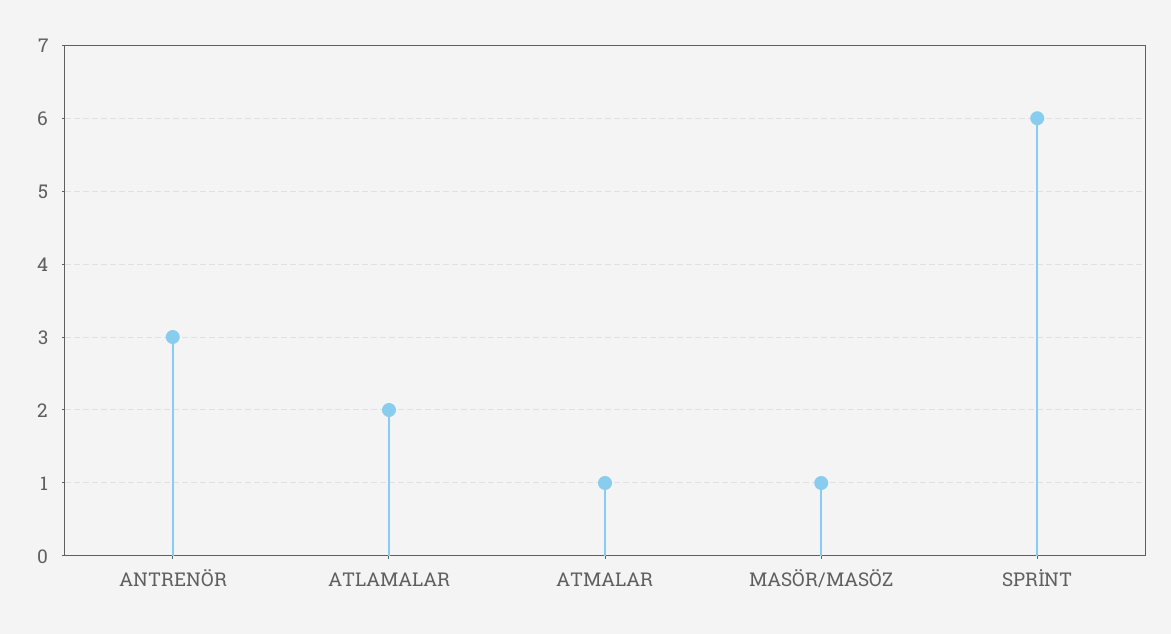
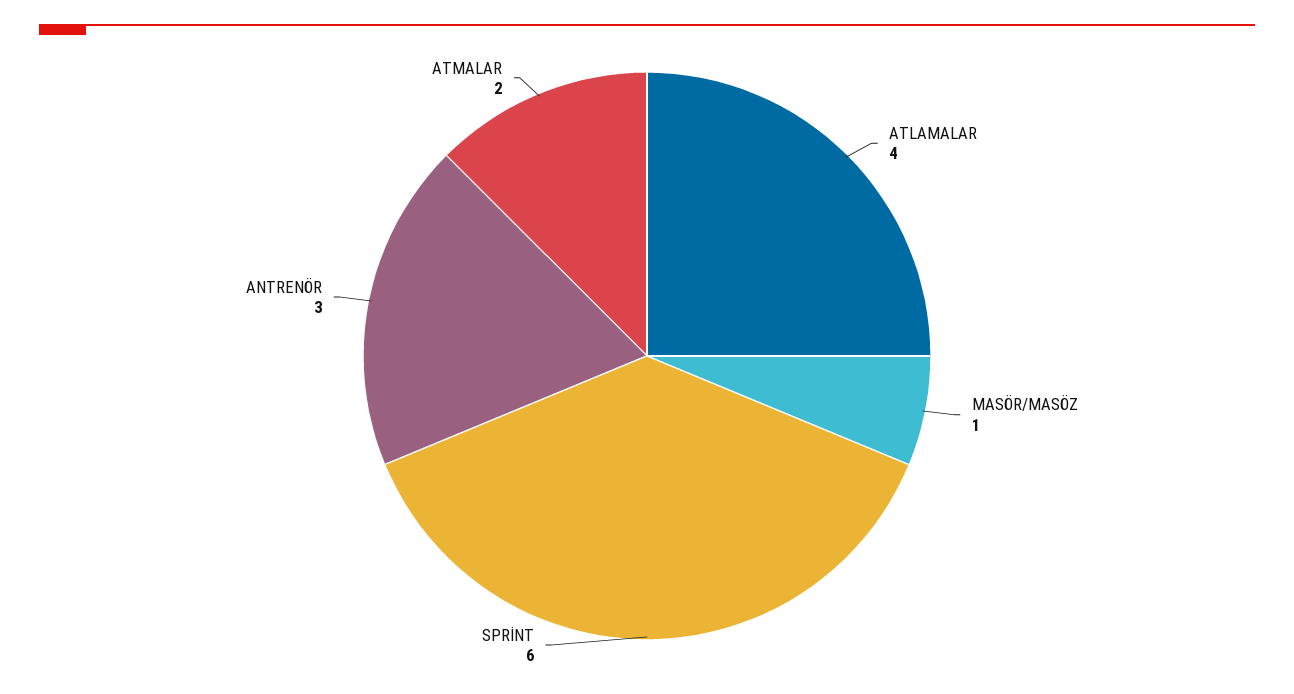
  {
    "ANTRENÖR": 3,
-   "ATLAMALAR": 2,
+   "ATLAMALAR": 4,
-   "ATMALAR": 1,
+   "ATMALAR": 2,
    "MASÖR/MASÖZ": 1,
    "SPRİNT": 6
  }

